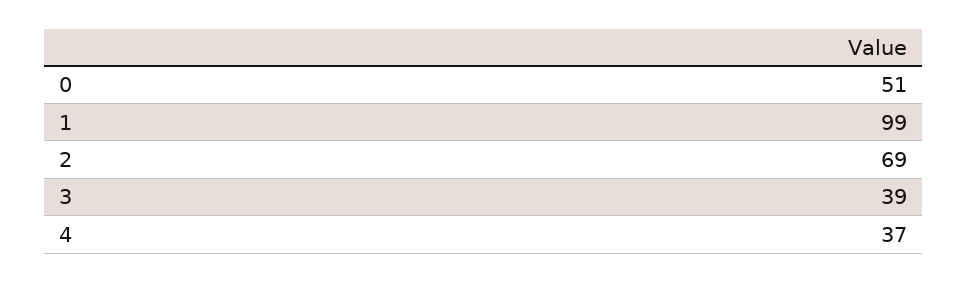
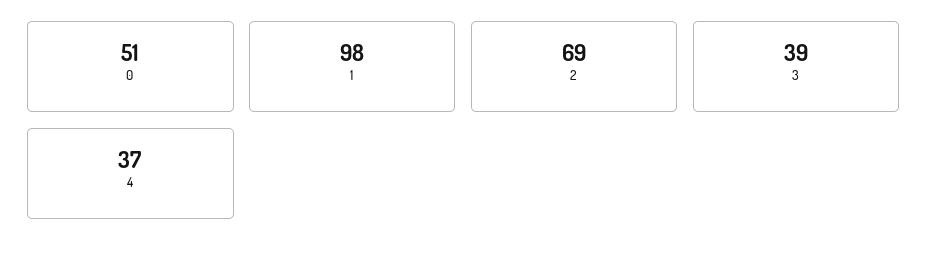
  {
    "0": 51,
-   "1": 99,
+   "1": 98,
    "2": 69,
    "3": 39,
    "4": 37
  }

